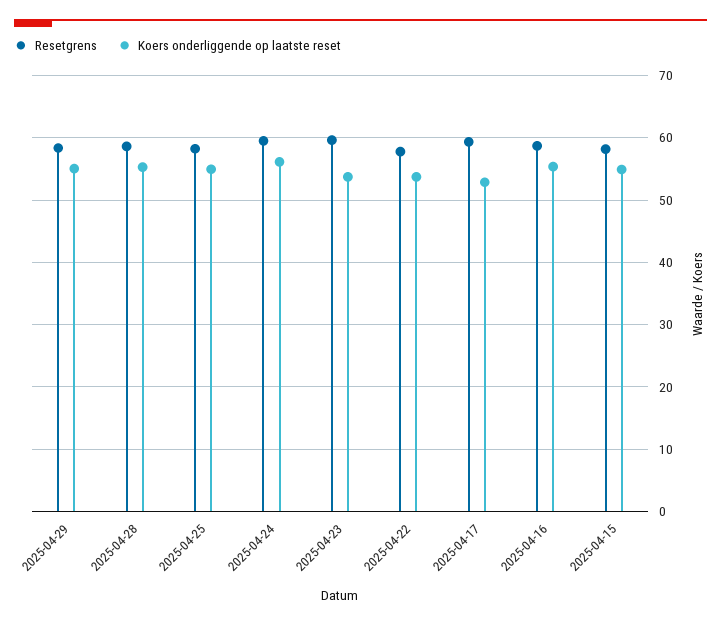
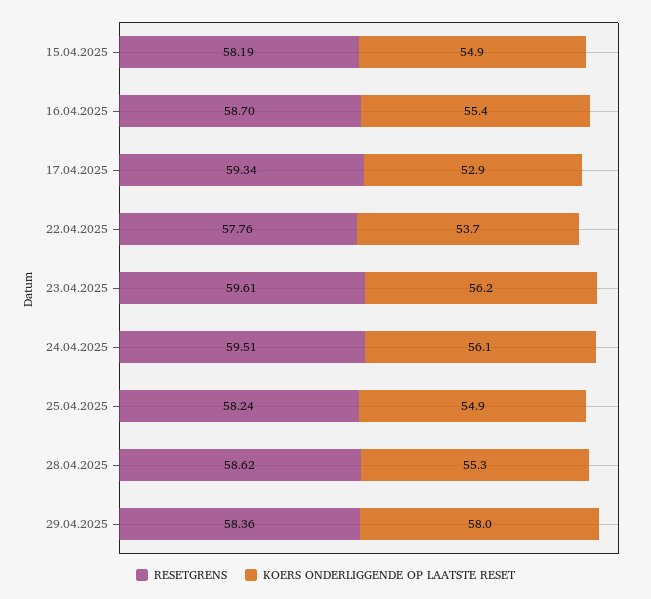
  {
    "Resetgrens": {
      "2025-04-29": 58.36,
      "2025-04-28": 58.62,
      "2025-04-25": 58.24,
      "2025-04-24": 59.51,
      "2025-04-23": 59.61,
      "2025-04-22": 57.76,
      "2025-04-17": 59.34,
      "2025-04-16": 58.7,
      "2025-04-15": 58.19
    },
    "Koers onderliggende op laatste reset": {
-     "2025-04-29": 55,
+     "2025-04-29": 58,
      "2025-04-28": 55.3,
      "2025-04-25": 54.9,
      "2025-04-24": 56.1,
-     "2025-04-23": 54,
+     "2025-04-23": 56.2,
      "2025-04-22": 53.7,
      "2025-04-17": 52.9,
      "2025-04-16": 55.4,
      "2025-04-15": 54.9
    }
  }

